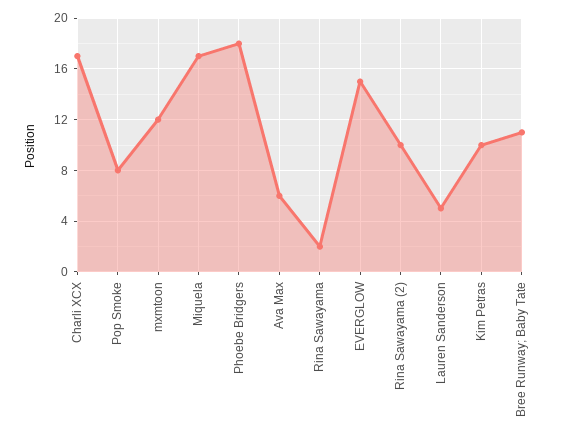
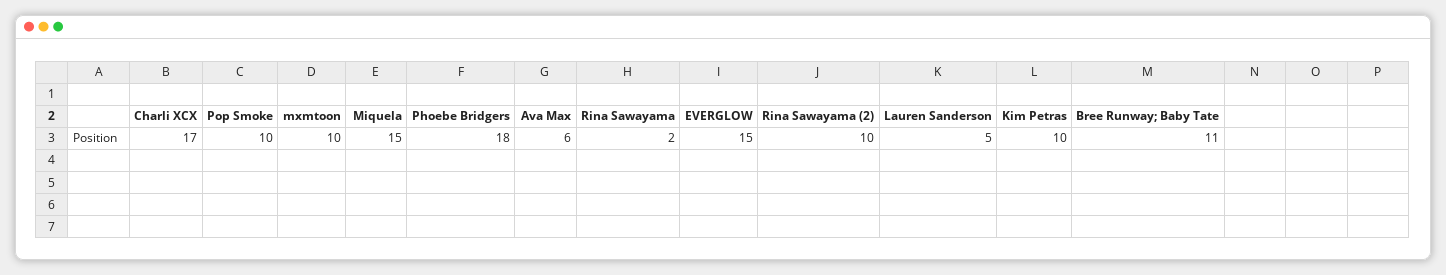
  {
    "Charli XCX": 17,
-   "Pop Smoke": 8,
+   "Pop Smoke": 10,
-   "mxmtoon": 12,
+   "mxmtoon": 10,
-   "Miquela": 17,
+   "Miquela": 15,
    "Phoebe Bridgers": 18,
    "Ava Max": 6,
    "Rina Sawayama": 2,
    "EVERGLOW": 15,
    "Rina Sawayama (2)": 10,
    "Lauren Sanderson": 5,
    "Kim Petras": 10,
    "Bree Runway; Baby Tate": 11
  }

